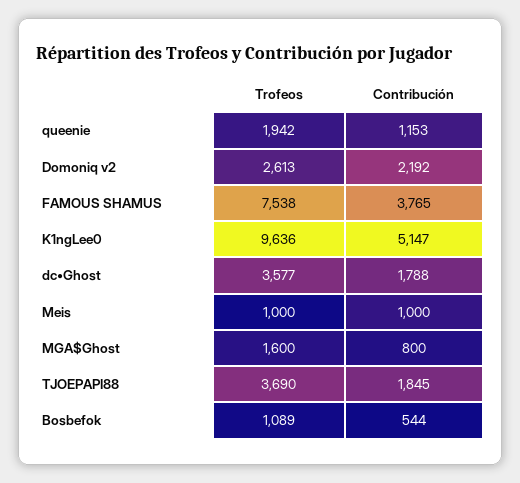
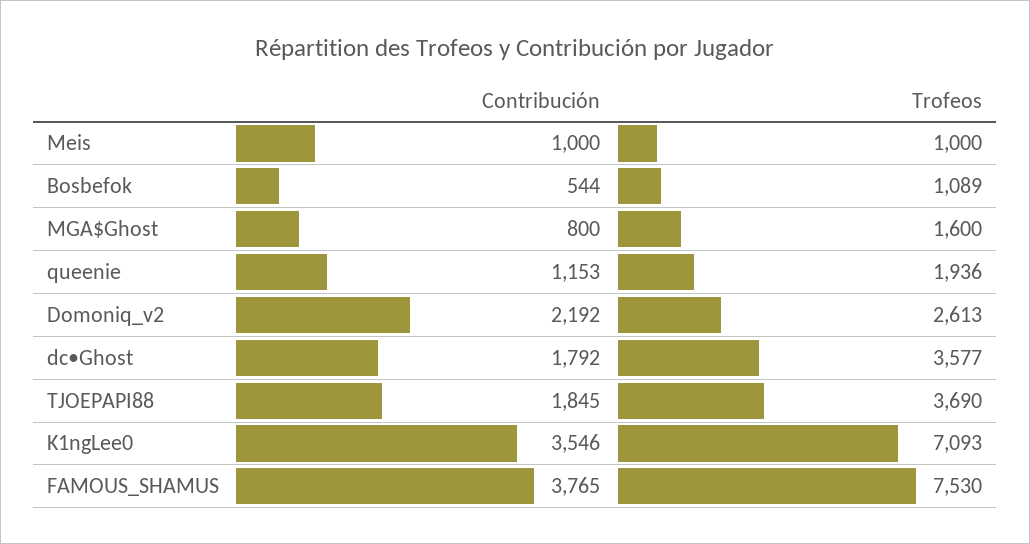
  {
    "Trofeos": {
-     "queenie": 1942,
+     "queenie": 1936,
      "Domoniq v2": 2613,
-     "FAMOUS SHAMUS": 7538,
+     "FAMOUS SHAMUS": 7530,
-     "K1ngLee0": 9636,
+     "K1ngLee0": 7093,
      "dc•Ghost": 3577,
      "Meis": 1000,
      "MGA$Ghost": 1600,
      "TJOEPAPI88": 3690,
      "Bosbefok": 1089
    },
    "Contribución": {
      "queenie": 1153,
      "Domoniq v2": 2192,
      "FAMOUS SHAMUS": 3765,
-     "K1ngLee0": 5147,
+     "K1ngLee0": 3546,
-     "dc•Ghost": 1788,
+     "dc•Ghost": 1792,
      "Meis": 1000,
      "MGA$Ghost": 800,
      "TJOEPAPI88": 1845,
      "Bosbefok": 544
    }
  }

